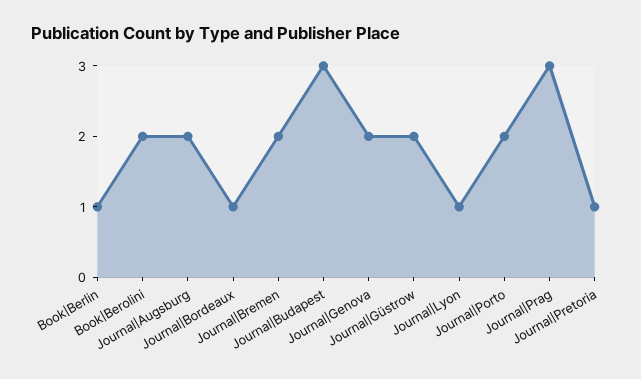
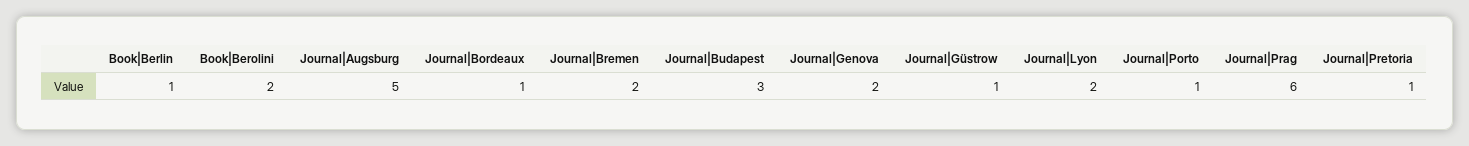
  {
    "Book|Berlin": 1,
    "Book|Berolini": 2,
-   "Journal|Augsburg": 2,
+   "Journal|Augsburg": 5,
    "Journal|Bordeaux": 1,
    "Journal|Bremen": 2,
    "Journal|Budapest": 3,
    "Journal|Genova": 2,
-   "Journal|Güstrow": 2,
+   "Journal|Güstrow": 1,
-   "Journal|Lyon": 1,
+   "Journal|Lyon": 2,
-   "Journal|Porto": 2,
+   "Journal|Porto": 1,
-   "Journal|Prag": 3,
+   "Journal|Prag": 6,
    "Journal|Pretoria": 1
  }

